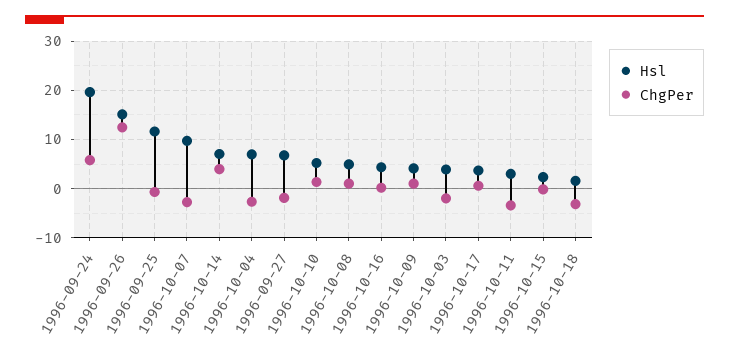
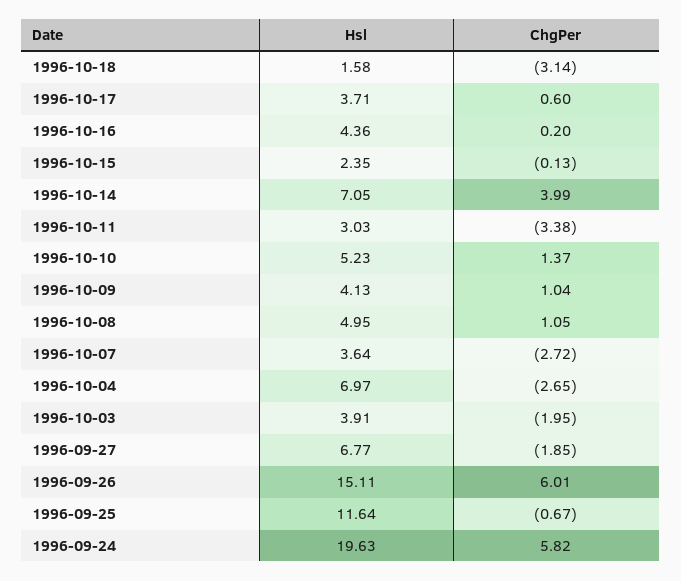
  {
    "Hsl": {
      "1996-09-24": 19.63,
      "1996-09-26": 15.11,
      "1996-09-25": 11.64,
-     "1996-10-07": 10,
+     "1996-10-07": 3.64,
      "1996-10-14": 7.05,
      "1996-10-04": 6.97,
      "1996-09-27": 6.77,
      "1996-10-10": 5.23,
      "1996-10-08": 4.95,
      "1996-10-16": 4.36,
      "1996-10-09": 4.13,
      "1996-10-03": 3.91,
      "1996-10-17": 3.71,
      "1996-10-11": 3.03,
      "1996-10-15": 2.35,
      "1996-10-18": 1.58
    },
    "ChgPer": {
      "1996-09-24": 5.82,
-     "1996-09-26": 12,
+     "1996-09-26": 6.01,
      "1996-09-25": -0.67,
      "1996-10-07": -2.72,
      "1996-10-14": 3.99,
      "1996-10-04": -2.65,
      "1996-09-27": -1.85,
      "1996-10-10": 1.37,
      "1996-10-08": 1.05,
      "1996-10-16": 0.2,
      "1996-10-09": 1.04,
      "1996-10-03": -1.95,
      "1996-10-17": 0.6,
      "1996-10-11": -3.38,
      "1996-10-15": -0.13,
      "1996-10-18": -3.14
    }
  }

